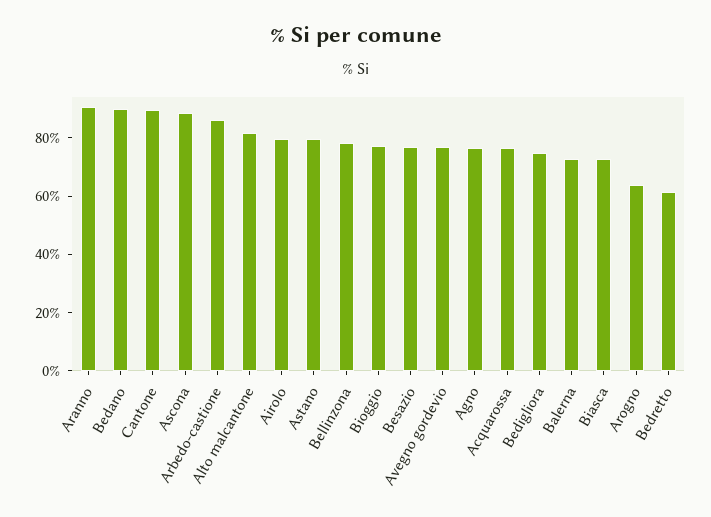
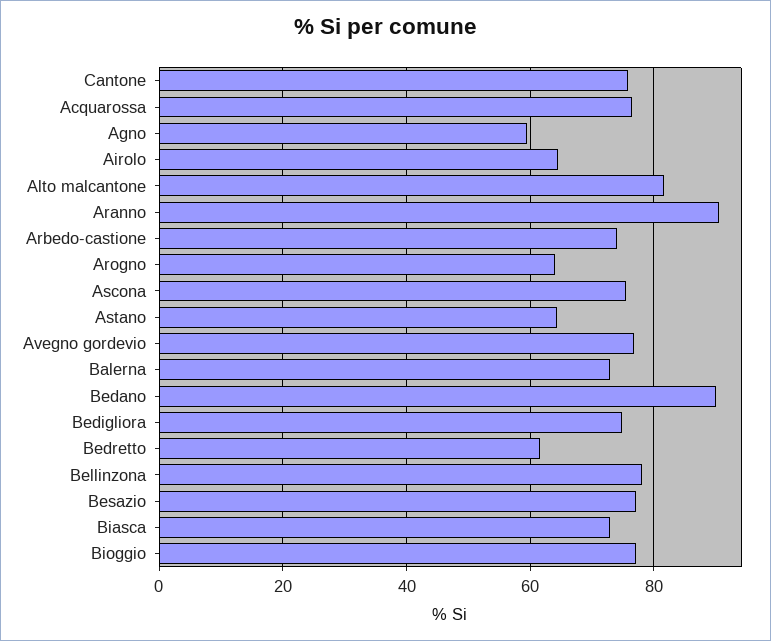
  {
    "Aranno": 90,
    "Bedano": 90,
-   "Cantone": 90,
+   "Cantone": 76,
-   "Ascona": 90,
+   "Ascona": 76,
-   "Arbedo-castione": 85,
+   "Arbedo-castione": 74,
    "Alto malcantone": 82,
-   "Airolo": 80,
+   "Airolo": 64,
-   "Astano": 80,
+   "Astano": 64,
    "Bellinzona": 78,
    "Bioggio": 78,
    "Besazio": 78,
    "Avegno gordevio": 76,
-   "Agno": 75,
+   "Agno": 60,
    "Acquarossa": 76,
    "Bedigliora": 74,
    "Balerna": 72,
    "Biasca": 72,
    "Arogno": 64,
    "Bedretto": 62
  }

